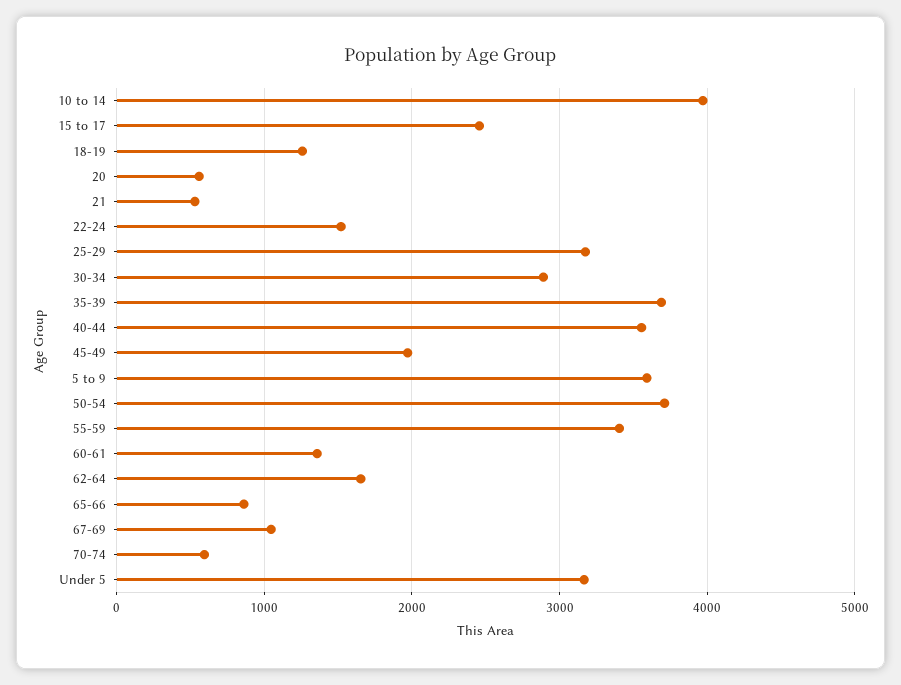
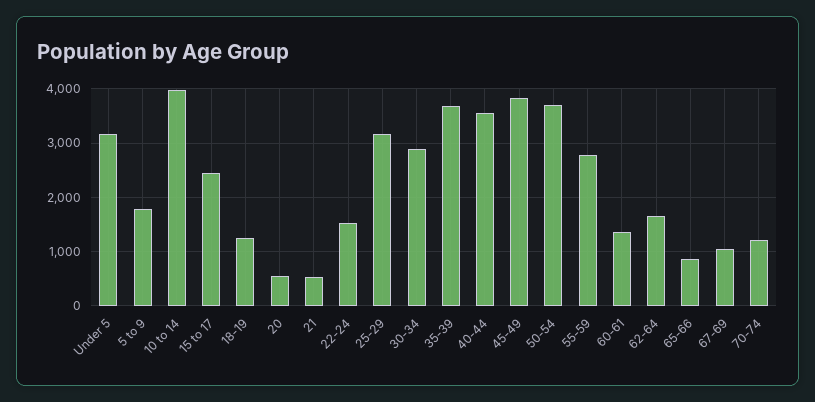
  {
    "10 to 14": 4000,
    "15 to 17": 2500,
    "18-19": 1300,
    "20": 600,
    "21": 500,
    "22-24": 1500,
    "25-29": 3200,
    "30-34": 2900,
    "35-39": 3700,
    "40-44": 3600,
-   "45-49": 2000,
+   "45-49": 3800,
-   "5 to 9": 3600,
+   "5 to 9": 1800,
    "50-54": 3700,
-   "55-59": 3400,
+   "55-59": 2800,
    "60-61": 1400,
    "62-64": 1700,
    "65-66": 900,
    "67-69": 1000,
-   "70-74": 600,
+   "70-74": 1200,
    "Under 5": 3200
  }

